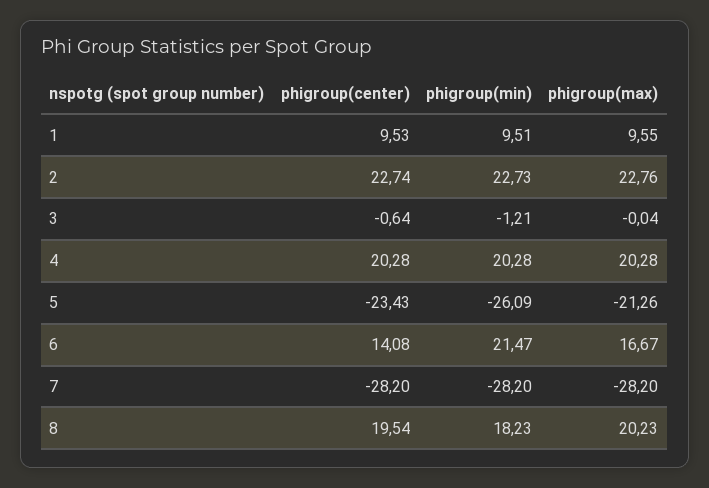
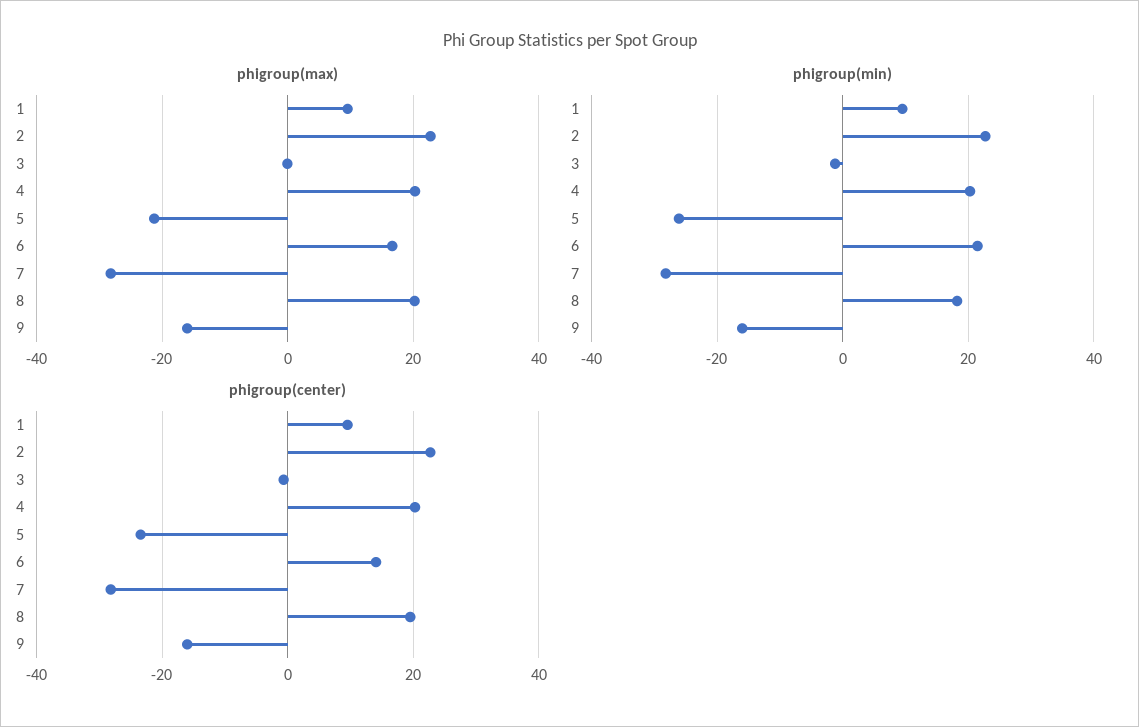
  {
    "phigroup(center)": {
      "1": 9.53,
      "2": 22.74,
      "3": -0.64,
      "4": 20.28,
      "5": -23.43,
      "6": 14.08,
      "7": -28.2,
-     "8": 19.54
+     "8": 19.54,
+     "9": -16
    },
    "phigroup(min)": {
      "1": 9.51,
      "2": 22.73,
      "3": -1.21,
      "4": 20.28,
      "5": -26.09,
      "6": 21.47,
      "7": -28.2,
-     "8": 18.23
+     "8": 18.23,
+     "9": -16
    },
    "phigroup(max)": {
      "1": 9.55,
      "2": 22.76,
      "3": -0.04,
      "4": 20.28,
      "5": -21.26,
      "6": 16.67,
      "7": -28.2,
-     "8": 20.23
+     "8": 20.23,
+     "9": -16
    }
  }

